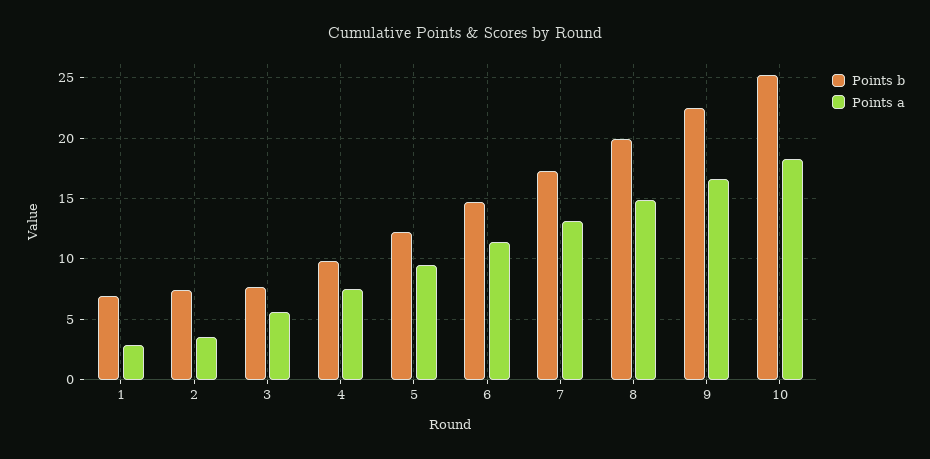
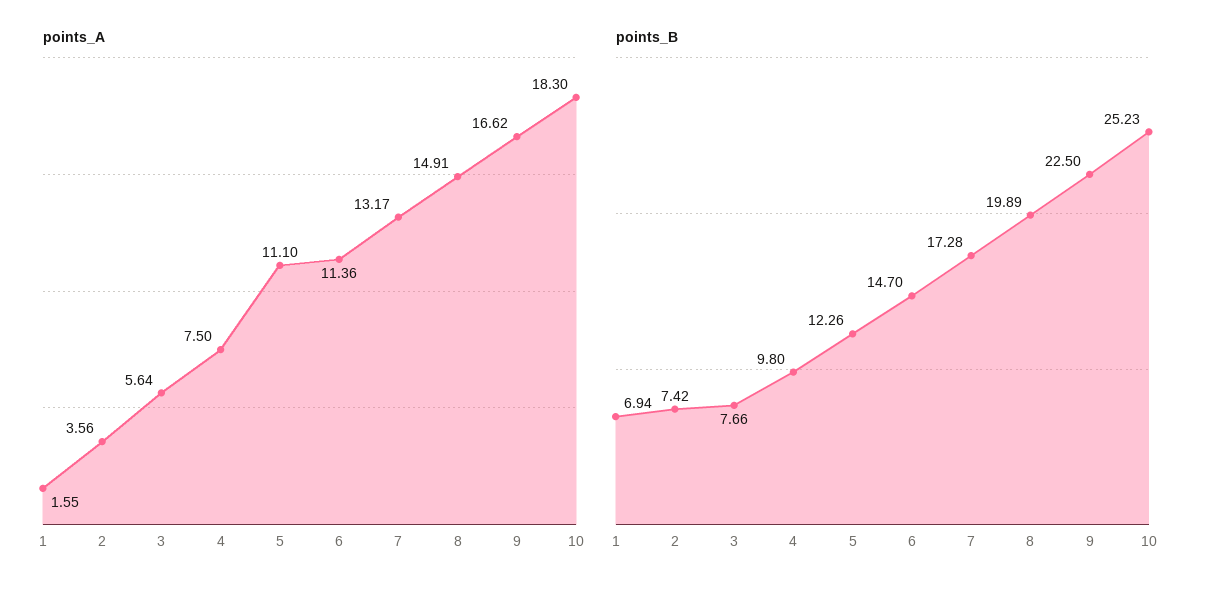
  {
    "Points b": {
      "1": 6.94,
      "2": 7.42,
      "3": 7.66,
      "4": 9.8,
      "5": 12.26,
      "6": 14.7,
      "7": 17.28,
      "8": 19.89,
      "9": 22.5,
      "10": 25.23
    },
    "Points a": {
-     "1": 3,
+     "1": 1.55,
      "2": 3.56,
      "3": 5.64,
      "4": 7.5,
-     "5": 9.5,
+     "5": 11.1,
      "6": 11.36,
      "7": 13.17,
      "8": 14.91,
      "9": 16.62,
      "10": 18.3
    }
  }

